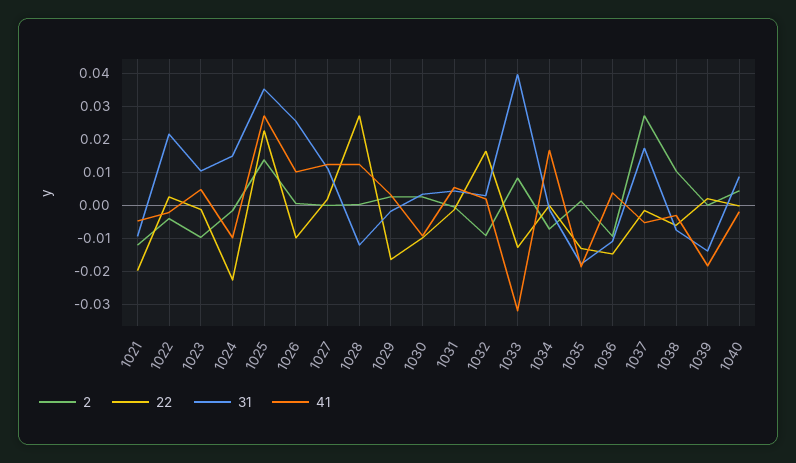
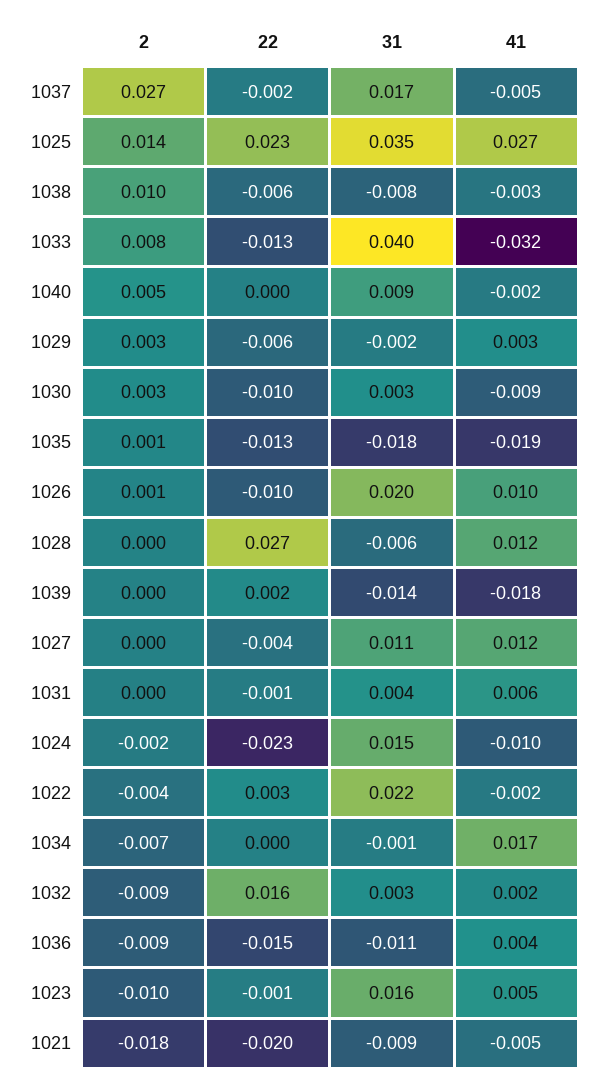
  {
    "2": {
-     "1021": -0.012,
+     "1021": -0.018,
      "1022": -0.004,
      "1023": -0.01,
      "1024": -0.002,
      "1025": 0.014,
      "1026": 0.001,
      "1027": 0,
      "1028": 0,
      "1029": 0.003,
      "1030": 0.003,
      "1031": 0,
      "1032": -0.009,
      "1033": 0.008,
      "1034": -0.007,
      "1035": 0.001,
      "1036": -0.009,
      "1037": 0.027,
      "1038": 0.01,
      "1039": 0,
      "1040": 0.005
    },
    "22": {
      "1021": -0.02,
      "1022": 0.003,
      "1023": -0.001,
      "1024": -0.023,
      "1025": 0.023,
      "1026": -0.01,
-     "1027": 0.002,
+     "1027": -0.004,
      "1028": 0.027,
-     "1029": -0.016,
+     "1029": -0.006,
      "1030": -0.01,
      "1031": -0.001,
      "1032": 0.016,
      "1033": -0.013,
      "1034": 0,
      "1035": -0.013,
      "1036": -0.015,
      "1037": -0.002,
      "1038": -0.006,
      "1039": 0.002,
      "1040": 0
    },
    "31": {
      "1021": -0.009,
      "1022": 0.022,
-     "1023": 0.01,
+     "1023": 0.016,
      "1024": 0.015,
      "1025": 0.035,
-     "1026": 0.026,
+     "1026": 0.02,
      "1027": 0.011,
-     "1028": -0.012,
+     "1028": -0.006,
      "1029": -0.002,
      "1030": 0.003,
      "1031": 0.004,
      "1032": 0.003,
      "1033": 0.04,
      "1034": -0.001,
      "1035": -0.018,
      "1036": -0.011,
      "1037": 0.017,
      "1038": -0.008,
      "1039": -0.014,
      "1040": 0.009
    },
    "41": {
      "1021": -0.005,
      "1022": -0.002,
      "1023": 0.005,
      "1024": -0.01,
      "1025": 0.027,
      "1026": 0.01,
      "1027": 0.012,
      "1028": 0.012,
      "1029": 0.003,
      "1030": -0.009,
      "1031": 0.006,
      "1032": 0.002,
      "1033": -0.032,
      "1034": 0.017,
      "1035": -0.019,
      "1036": 0.004,
      "1037": -0.005,
      "1038": -0.003,
      "1039": -0.018,
      "1040": -0.002
    }
  }

